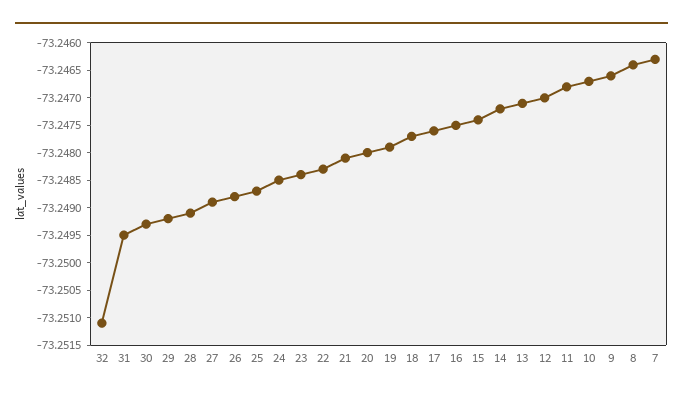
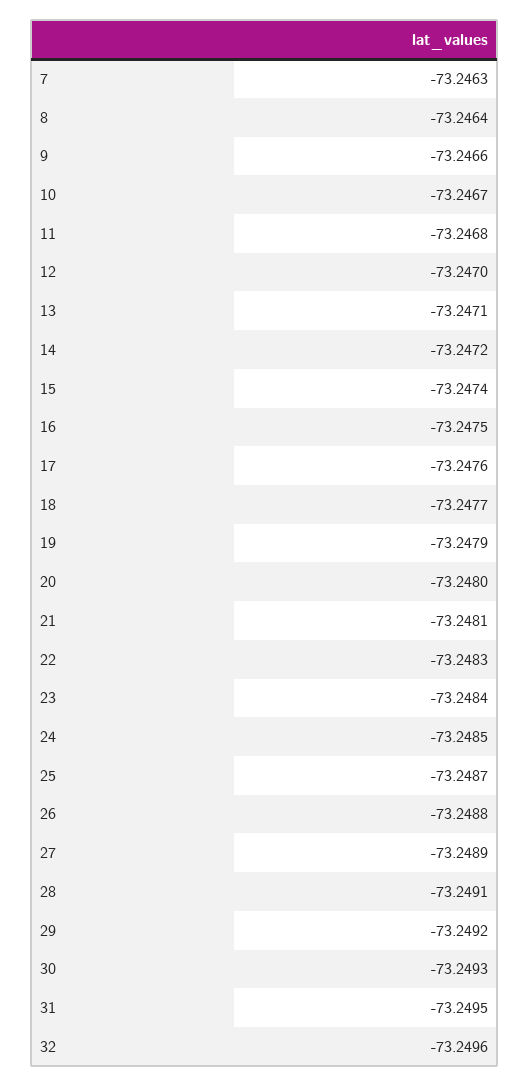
  {
-   "32": -73.251,
+   "32": -73.2496,
    "31": -73.2495,
    "30": -73.2493,
    "29": -73.2492,
    "28": -73.2491,
    "27": -73.2489,
    "26": -73.2488,
    "25": -73.2487,
    "24": -73.2485,
    "23": -73.2484,
    "22": -73.2483,
    "21": -73.2481,
    "20": -73.248,
    "19": -73.2479,
    "18": -73.2477,
    "17": -73.2476,
    "16": -73.2475,
    "15": -73.2474,
    "14": -73.2472,
    "13": -73.2471,
    "12": -73.247,
    "11": -73.2468,
    "10": -73.2467,
    "9": -73.2466,
    "8": -73.2464,
    "7": -73.2463
  }

